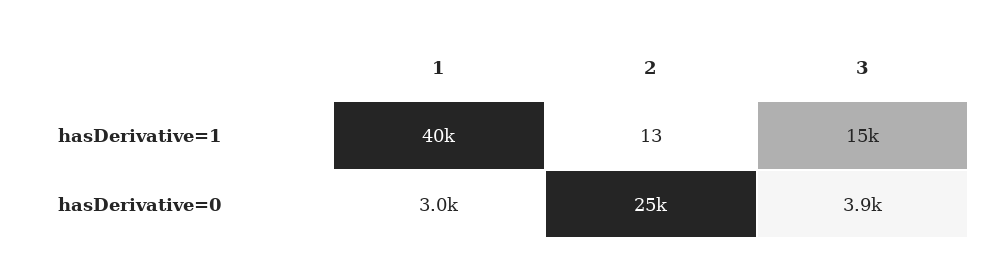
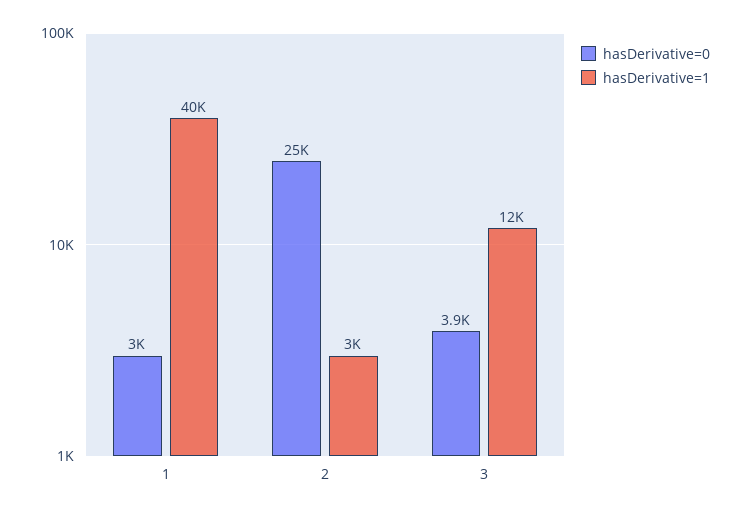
  {
    "hasDerivative=1": {
      "1": 40000,
-     "2": 13,
+     "2": 3000,
-     "3": 15000
+     "3": 12000
    },
    "hasDerivative=0": {
      "1": 3000,
      "2": 25000,
      "3": 3900
    }
  }

